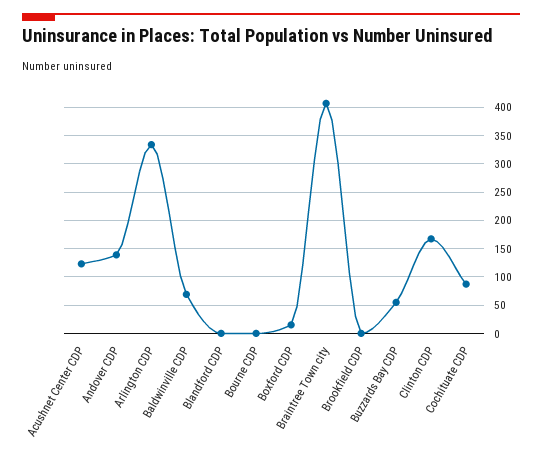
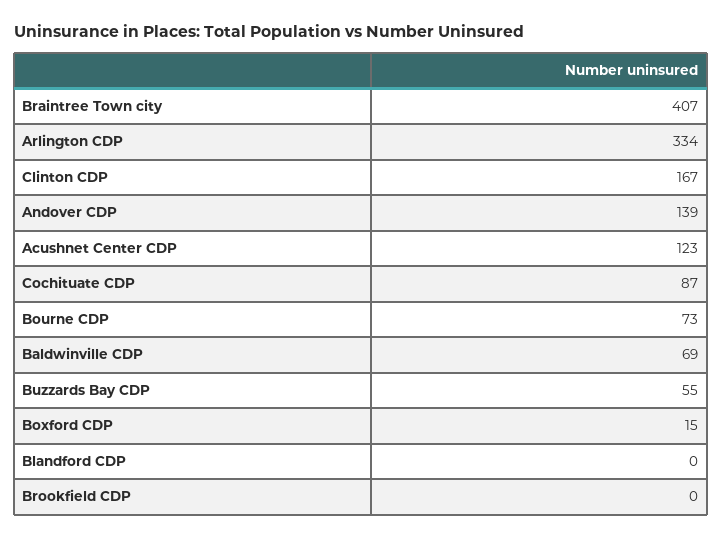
  {
    "Acushnet Center CDP": 123,
    "Andover CDP": 139,
    "Arlington CDP": 334,
    "Baldwinville CDP": 69,
    "Blandford CDP": 0,
-   "Bourne CDP": 0,
+   "Bourne CDP": 73,
    "Boxford CDP": 15,
    "Braintree Town city": 407,
    "Brookfield CDP": 0,
    "Buzzards Bay CDP": 55,
    "Clinton CDP": 167,
    "Cochituate CDP": 87
  }

